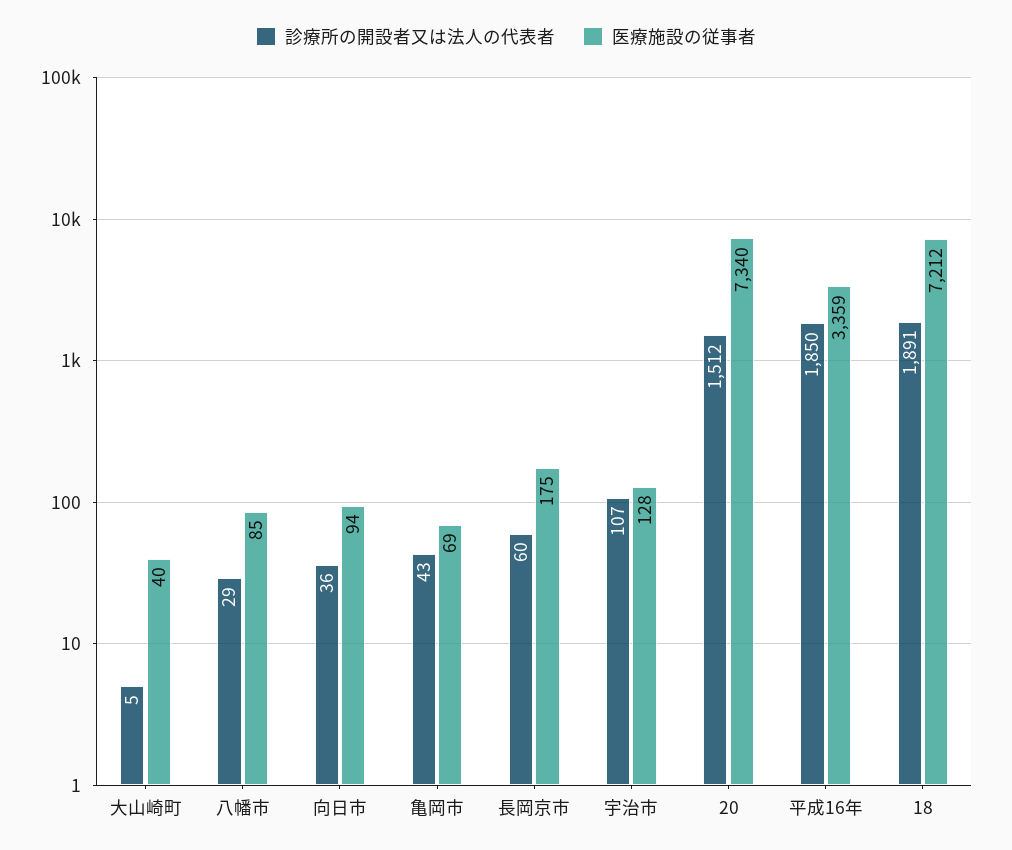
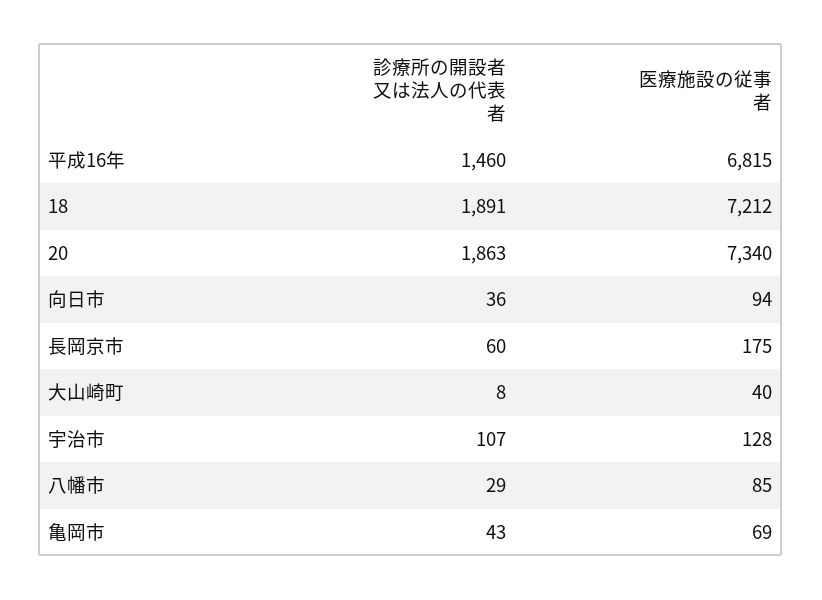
  {
    "診療所の開設者又は法人の代表者": {
-     "大山崎町": 5,
+     "大山崎町": 8,
      "八幡市": 29,
      "向日市": 36,
      "亀岡市": 43,
      "長岡京市": 60,
      "宇治市": 107,
-     "20": 1512,
+     "20": 1863,
-     "平成16年": 1850,
+     "平成16年": 1460,
      "18": 1891
    },
    "医療施設の従事者": {
      "大山崎町": 40,
      "八幡市": 85,
      "向日市": 94,
      "亀岡市": 69,
      "長岡京市": 175,
      "宇治市": 128,
      "20": 7340,
-     "平成16年": 3359,
+     "平成16年": 6815,
      "18": 7212
    }
  }

